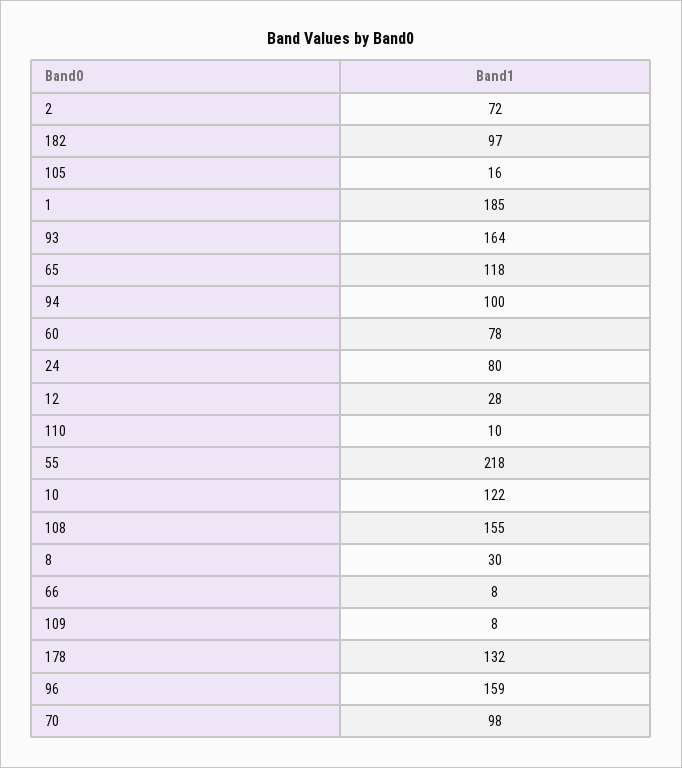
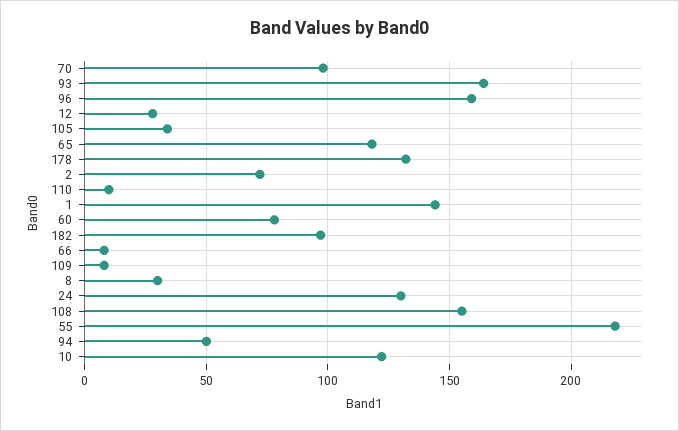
  {
    "2": 72,
    "182": 97,
-   "105": 16,
+   "105": 35,
-   "1": 185,
+   "1": 145,
    "93": 164,
    "65": 118,
-   "94": 100,
+   "94": 50,
    "60": 78,
-   "24": 80,
+   "24": 130,
    "12": 28,
    "110": 10,
    "55": 218,
    "10": 122,
    "108": 155,
    "8": 30,
    "66": 8,
    "109": 8,
    "178": 132,
    "96": 159,
    "70": 98
  }

